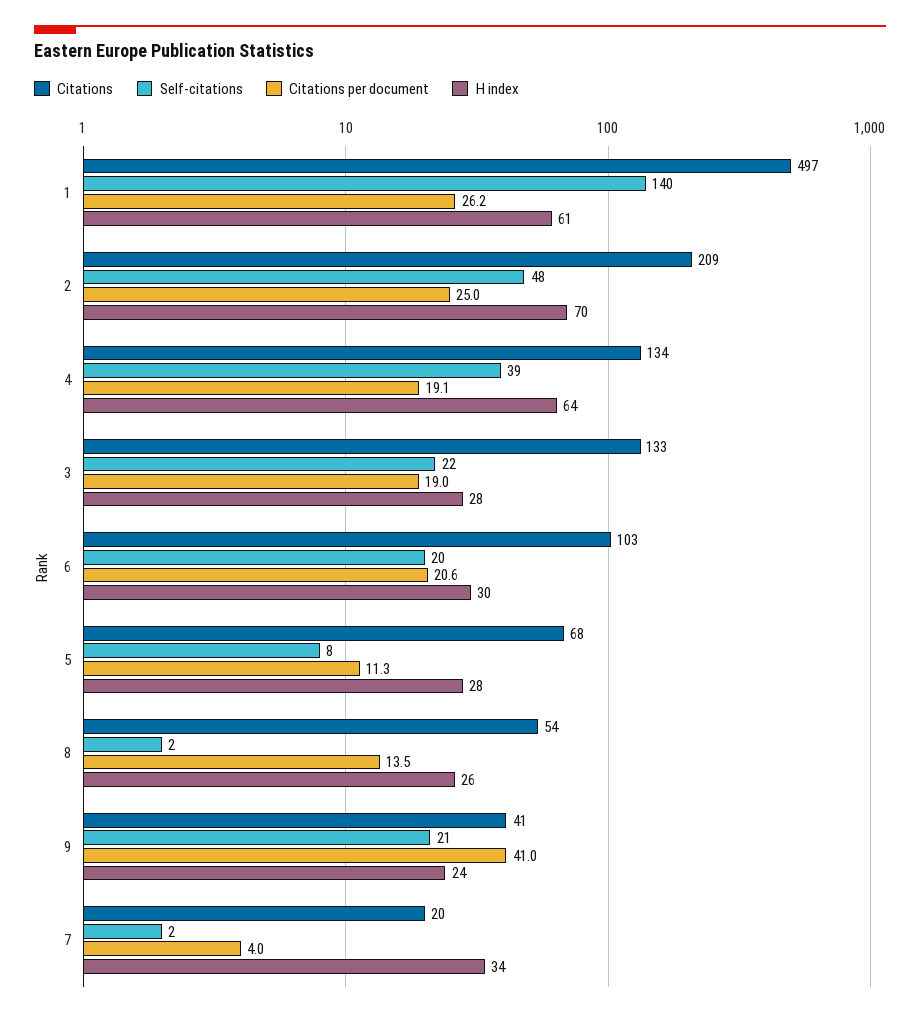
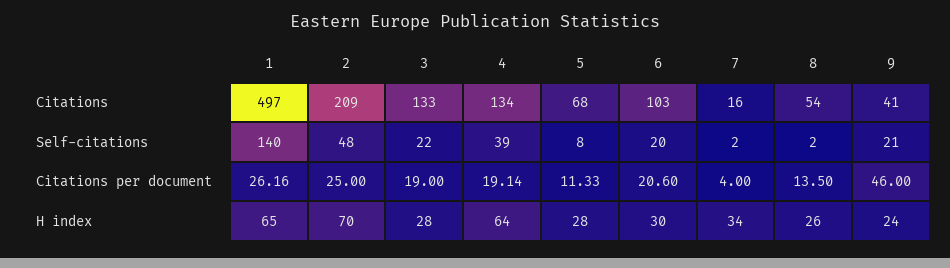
  {
    "Citations": {
      "1": 497,
      "2": 209,
      "4": 134,
      "3": 133,
      "6": 103,
      "5": 68,
      "8": 54,
      "9": 41,
-     "7": 20
+     "7": 16
    },
    "Self-citations": {
      "1": 140,
      "2": 48,
      "4": 39,
      "3": 22,
      "6": 20,
      "5": 8,
      "8": 2,
      "9": 21,
      "7": 2
    },
    "Citations per document": {
      "1": 26.16,
      "2": 25,
      "4": 19.14,
      "3": 19,
      "6": 20.6,
      "5": 11.33,
      "8": 13.5,
-     "9": 41,
+     "9": 46,
      "7": 4
    },
    "H index": {
-     "1": 61,
+     "1": 65,
      "2": 70,
      "4": 64,
      "3": 28,
      "6": 30,
      "5": 28,
      "8": 26,
      "9": 24,
      "7": 34
    }
  }

